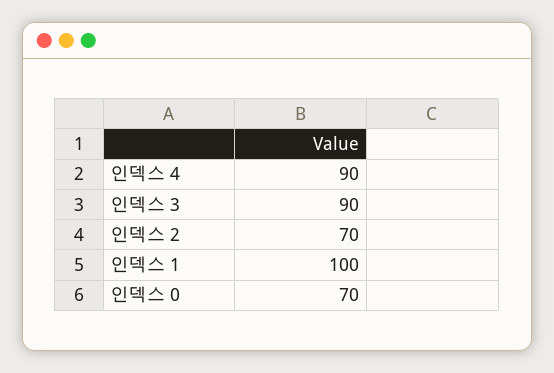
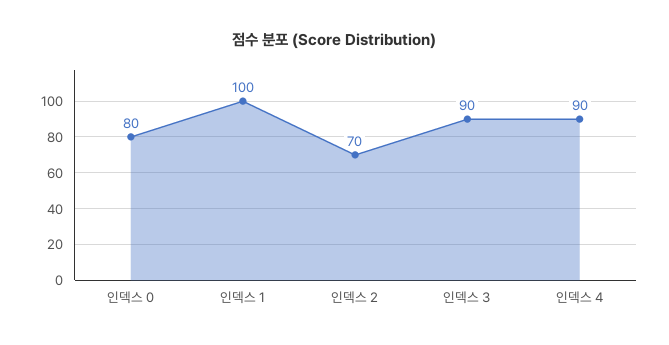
  {
    "인덱스 4": 90,
    "인덱스 3": 90,
    "인덱스 2": 70,
    "인덱스 1": 100,
-   "인덱스 0": 70
+   "인덱스 0": 80
  }

